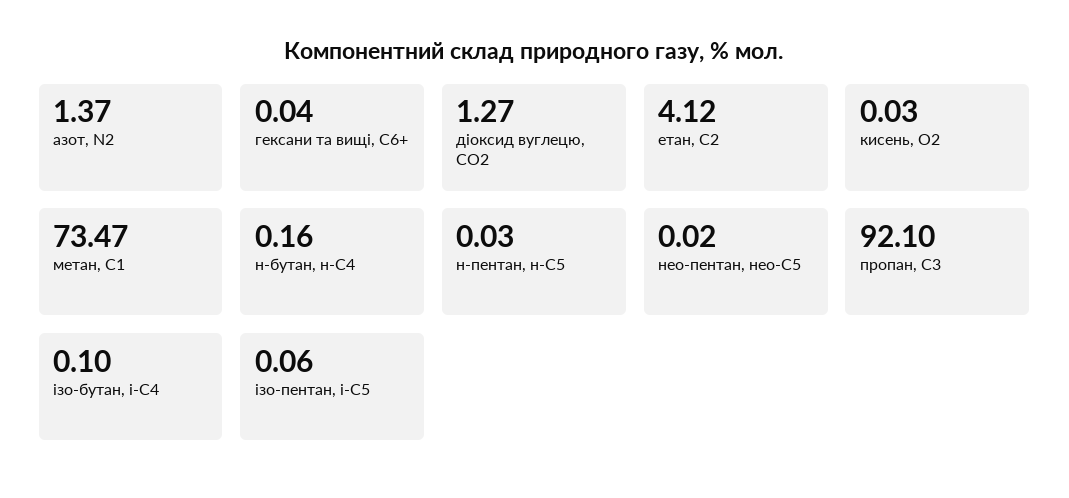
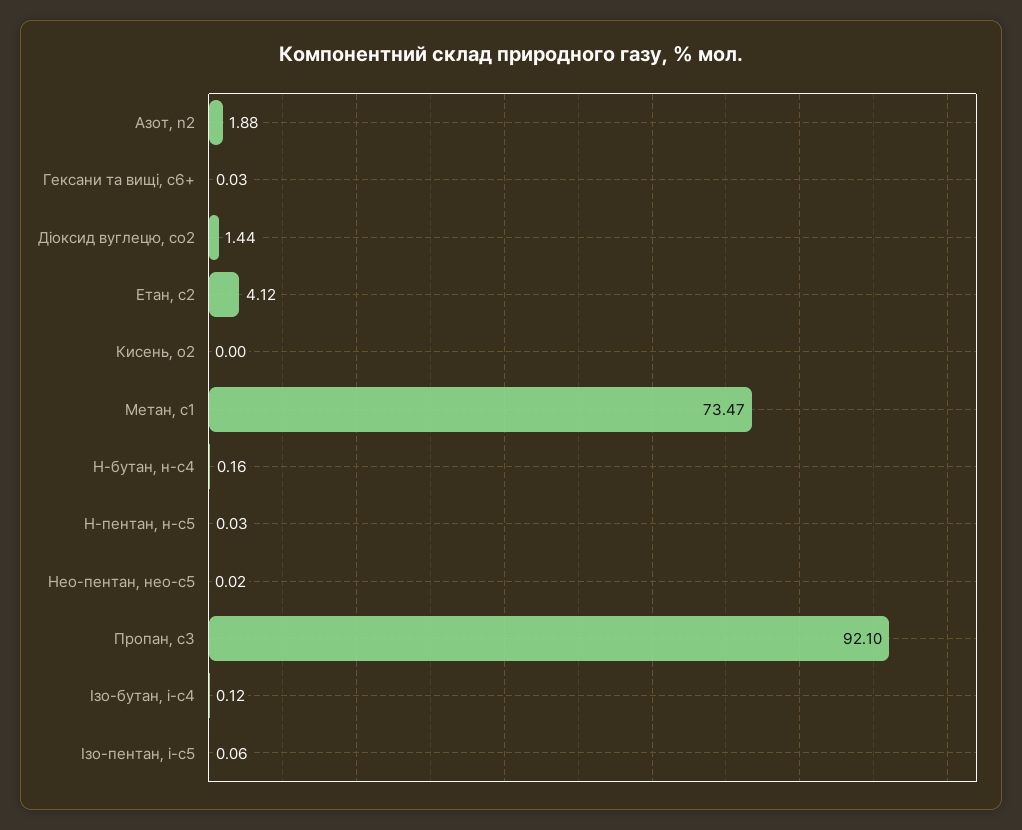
  {
-   "азот, N2": 1.37,
+   "азот, N2": 1.88,
-   "гексани та вищі, С6+": 0.04,
+   "гексани та вищі, С6+": 0.03,
-   "діоксид вуглецю, CО2": 1.27,
+   "діоксид вуглецю, CО2": 1.44,
    "етан, С2": 4.12,
-   "кисень, О2": 0.03,
+   "кисень, О2": 0,
    "метан, С1": 73.47,
    "н-бутан, н-С4": 0.16,
    "н-пентан, н-С5": 0.03,
    "нео-пентан, нео-С5": 0.02,
    "пропан, С3": 92.1,
-   "ізо-бутан, і-С4": 0.1,
+   "ізо-бутан, і-С4": 0.12,
    "ізо-пентан, і-С5": 0.06
  }

